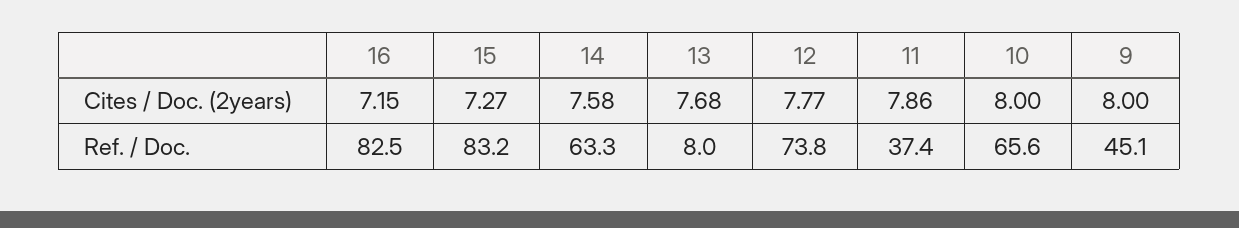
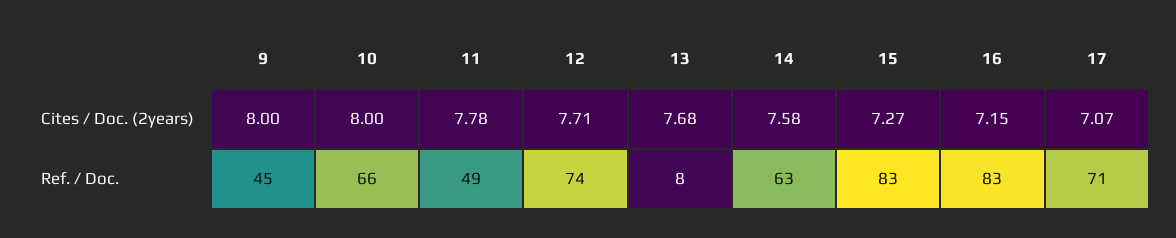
  {
    "16": {
      "Cites / Doc. (2years)": 7.15,
      "Ref. / Doc.": 82.5
    },
    "15": {
      "Cites / Doc. (2years)": 7.27,
      "Ref. / Doc.": 83.2
    },
    "14": {
      "Cites / Doc. (2years)": 7.58,
      "Ref. / Doc.": 63.3
    },
    "13": {
      "Cites / Doc. (2years)": 7.68,
      "Ref. / Doc.": 8
    },
    "12": {
-     "Cites / Doc. (2years)": 7.77,
+     "Cites / Doc. (2years)": 7.71,
      "Ref. / Doc.": 73.8
    },
    "11": {
-     "Cites / Doc. (2years)": 7.86,
+     "Cites / Doc. (2years)": 7.78,
-     "Ref. / Doc.": 37.4
+     "Ref. / Doc.": 49
    },
    "10": {
      "Cites / Doc. (2years)": 8,
      "Ref. / Doc.": 65.6
    },
    "9": {
      "Cites / Doc. (2years)": 8,
      "Ref. / Doc.": 45.1
-   }
+   },
+   "17": {
+     "Cites / Doc. (2years)": 7.07,
+     "Ref. / Doc.": 71
+   }
  }

